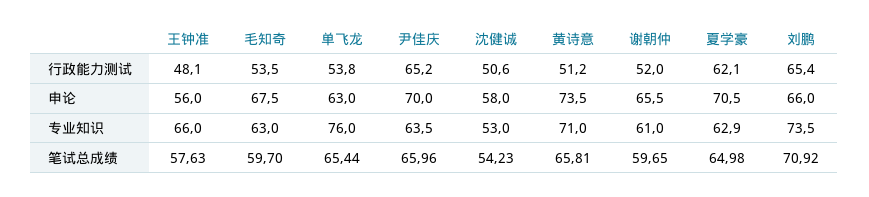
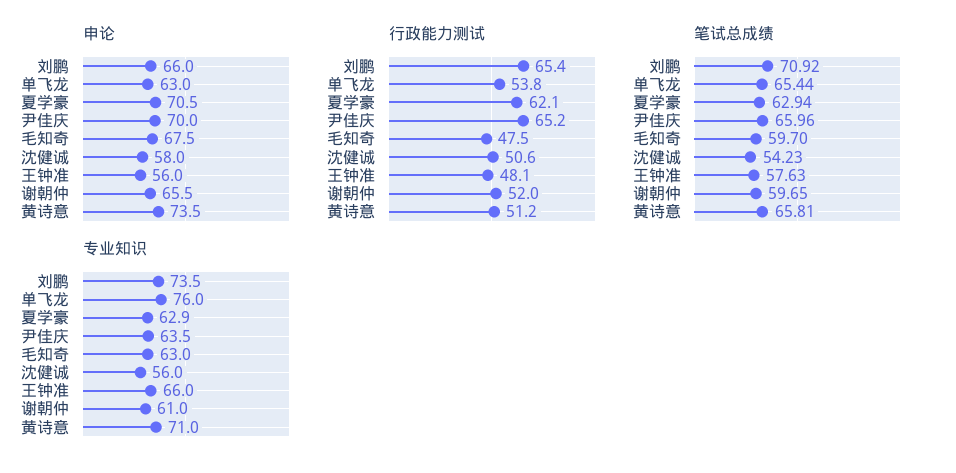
  {
    "行政能力测试": {
      "王钟准": 48.1,
-     "毛知奇": 53.5,
+     "毛知奇": 47.5,
      "单飞龙": 53.8,
      "尹佳庆": 65.2,
      "沈健诚": 50.6,
      "黄诗意": 51.2,
      "谢朝仲": 52,
      "夏学豪": 62.1,
      "刘鹏": 65.4
    },
    "申论": {
      "王钟准": 56,
      "毛知奇": 67.5,
      "单飞龙": 63,
      "尹佳庆": 70,
      "沈健诚": 58,
      "黄诗意": 73.5,
      "谢朝仲": 65.5,
      "夏学豪": 70.5,
      "刘鹏": 66
    },
    "专业知识": {
      "王钟准": 66,
      "毛知奇": 63,
      "单飞龙": 76,
      "尹佳庆": 63.5,
-     "沈健诚": 53,
+     "沈健诚": 56,
      "黄诗意": 71,
      "谢朝仲": 61,
      "夏学豪": 62.9,
      "刘鹏": 73.5
    },
    "笔试总成绩": {
      "王钟准": 57.63,
      "毛知奇": 59.7,
      "单飞龙": 65.44,
      "尹佳庆": 65.96,
      "沈健诚": 54.23,
      "黄诗意": 65.81,
      "谢朝仲": 59.65,
-     "夏学豪": 64.98,
+     "夏学豪": 62.94,
      "刘鹏": 70.92
    }
  }

